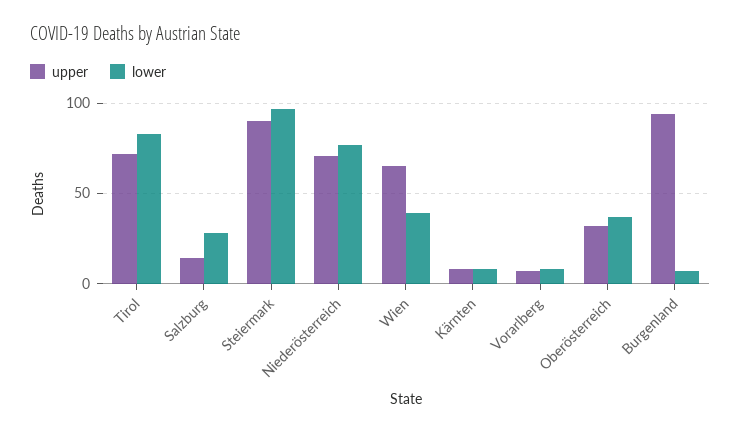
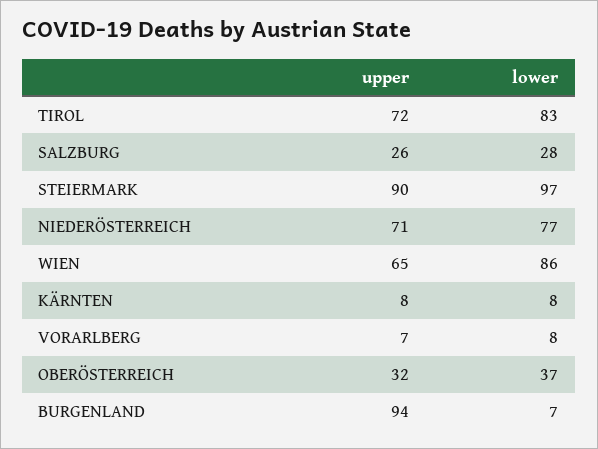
  {
    "upper": {
      "Tirol": 72,
-     "Salzburg": 15,
+     "Salzburg": 26,
      "Steiermark": 90,
      "Niederösterreich": 71,
      "Wien": 65,
      "Kärnten": 8,
      "Vorarlberg": 7,
      "Oberösterreich": 32,
      "Burgenland": 94
    },
    "lower": {
      "Tirol": 83,
      "Salzburg": 28,
      "Steiermark": 97,
      "Niederösterreich": 77,
-     "Wien": 40,
+     "Wien": 86,
      "Kärnten": 8,
      "Vorarlberg": 8,
      "Oberösterreich": 37,
      "Burgenland": 7
    }
  }

